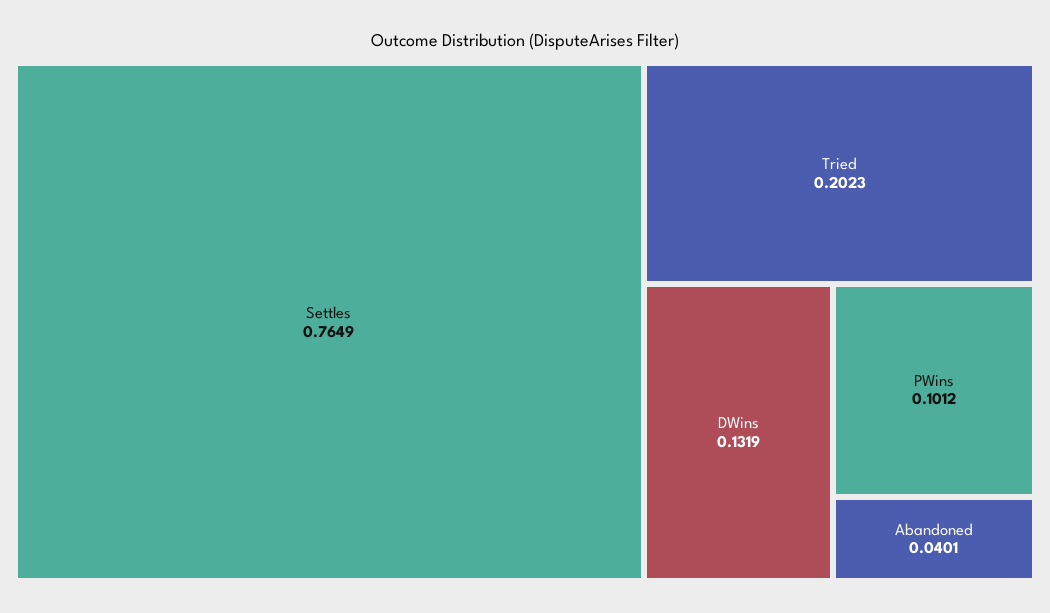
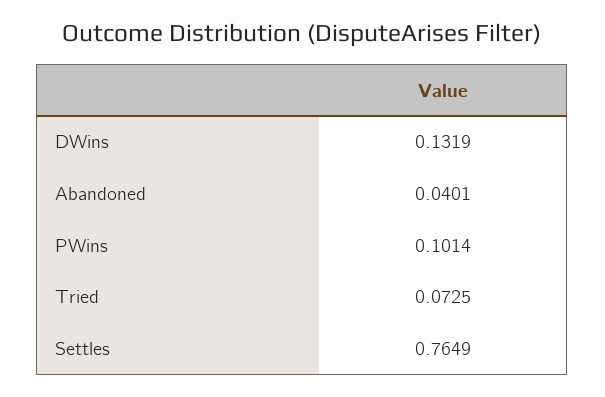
  {
    "Settles": 0.7649,
-   "Tried": 0.2023,
+   "Tried": 0.0725,
    "DWins": 0.1319,
-   "PWins": 0.1012,
+   "PWins": 0.1014,
    "Abandoned": 0.0401
  }

